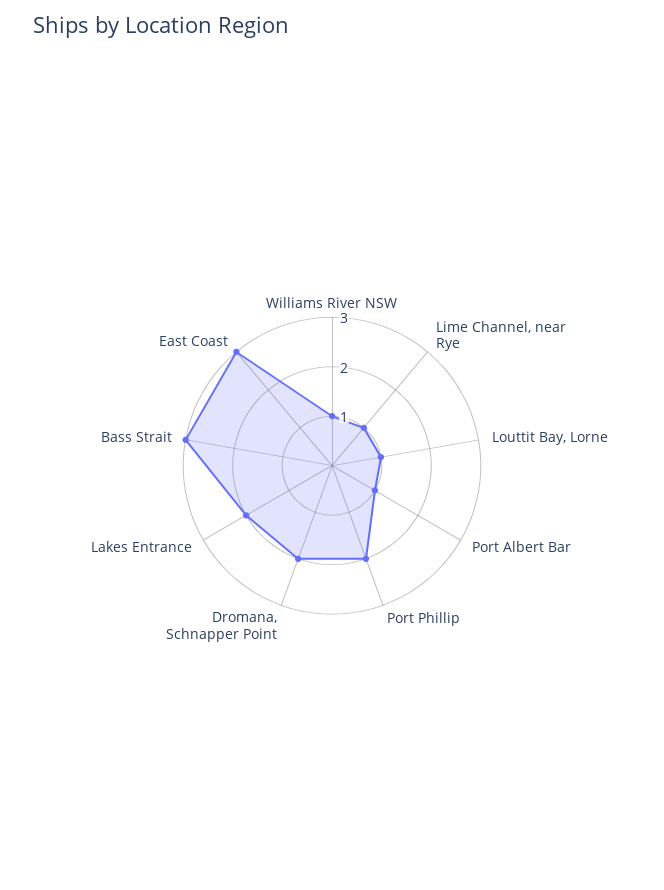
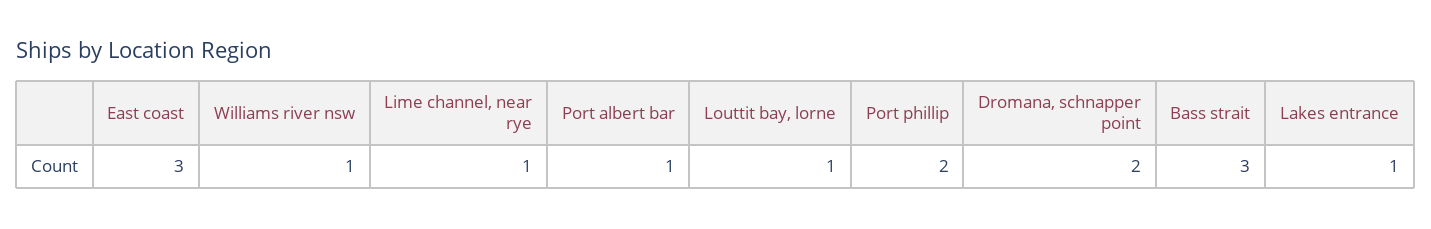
  {
    "Williams River NSW": 1,
    "Lime Channel, near Rye": 1,
    "Louttit Bay, Lorne": 1,
    "Port Albert Bar": 1,
    "Port Phillip": 2,
    "Dromana, Schnapper Point": 2,
-   "Lakes Entrance": 2,
+   "Lakes Entrance": 1,
    "Bass Strait": 3,
    "East Coast": 3
  }

